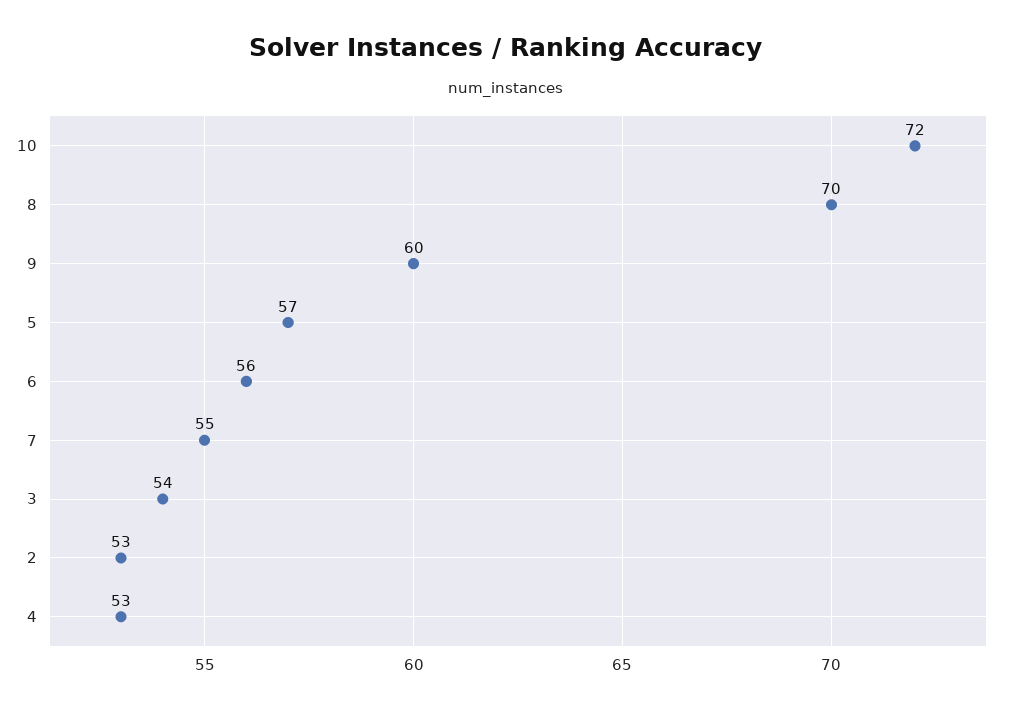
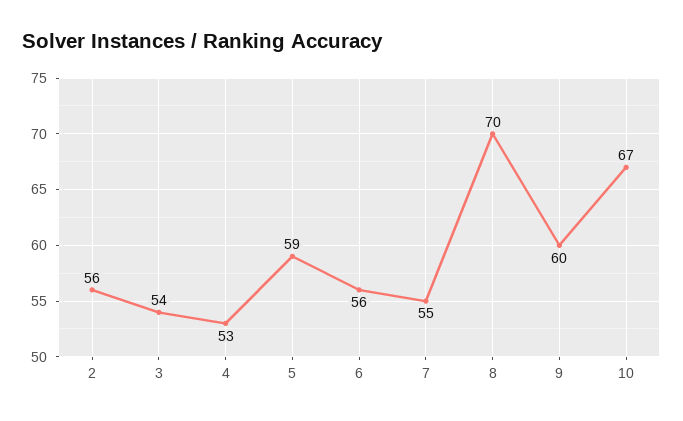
  {
-   "10": 72,
+   "10": 67,
    "8": 70,
    "9": 60,
-   "5": 57,
+   "5": 59,
    "6": 56,
    "7": 55,
    "3": 54,
-   "2": 53,
+   "2": 56,
    "4": 53
  }

